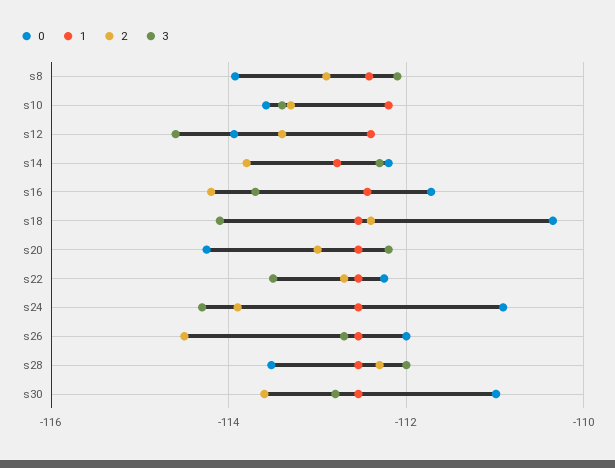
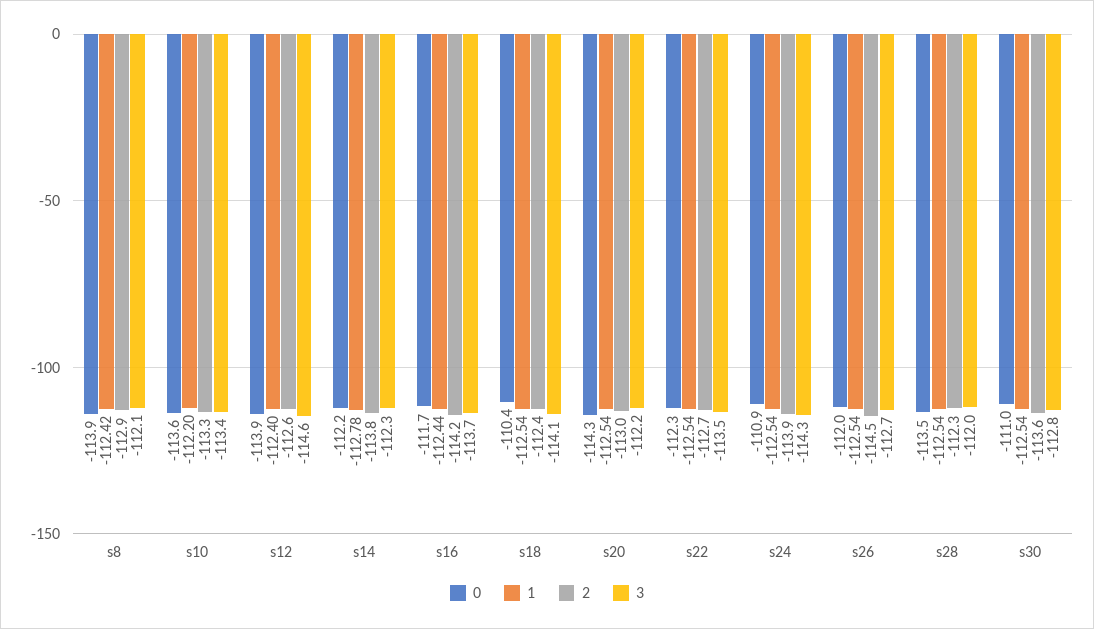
  {
    "0": {
      "s8": -113.9,
      "s10": -113.6,
      "s12": -113.9,
      "s14": -112.2,
      "s16": -111.7,
      "s18": -110.4,
      "s20": -114.3,
      "s22": -112.3,
      "s24": -110.9,
      "s26": -112,
      "s28": -113.5,
      "s30": -111
    },
    "1": {
      "s8": -112.42,
      "s10": -112.2,
      "s12": -112.4,
      "s14": -112.78,
      "s16": -112.44,
      "s18": -112.54,
      "s20": -112.54,
      "s22": -112.54,
      "s24": -112.54,
      "s26": -112.54,
      "s28": -112.54,
      "s30": -112.54
    },
    "2": {
      "s8": -112.9,
      "s10": -113.3,
-     "s12": -113.4,
+     "s12": -112.6,
      "s14": -113.8,
      "s16": -114.2,
      "s18": -112.4,
      "s20": -113,
      "s22": -112.7,
      "s24": -113.9,
      "s26": -114.5,
      "s28": -112.3,
      "s30": -113.6
    },
    "3": {
      "s8": -112.1,
      "s10": -113.4,
      "s12": -114.6,
      "s14": -112.3,
      "s16": -113.7,
      "s18": -114.1,
      "s20": -112.2,
      "s22": -113.5,
      "s24": -114.3,
      "s26": -112.7,
      "s28": -112,
      "s30": -112.8
    }
  }

